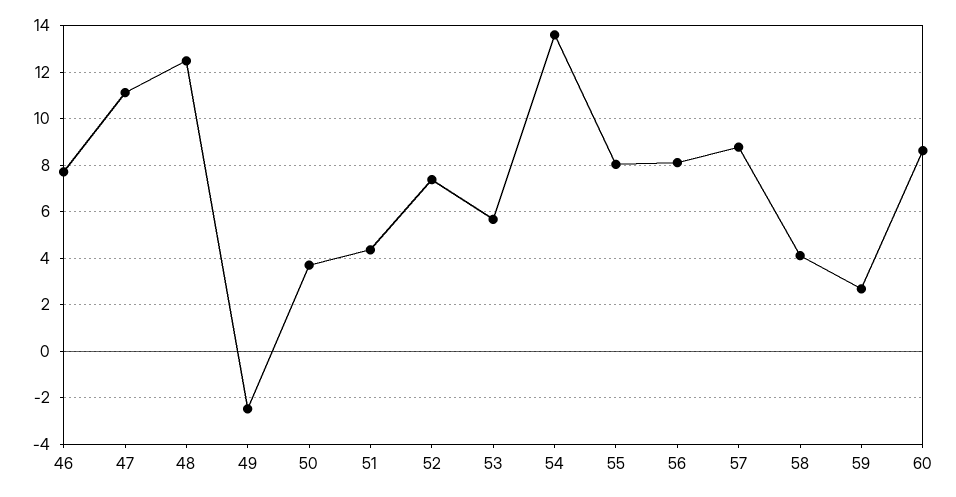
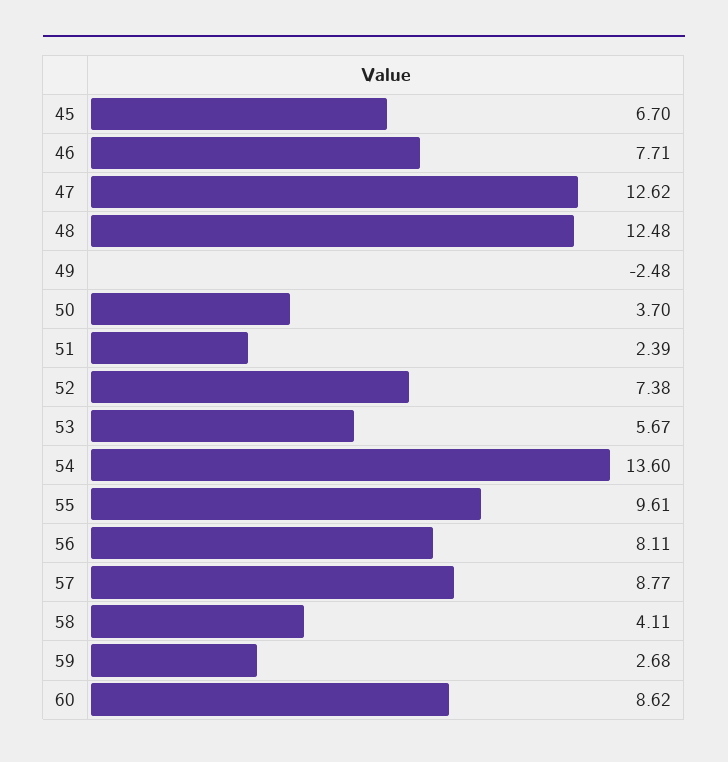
  {
    "46": 7.71,
-   "47": 11,
+   "47": 12.62,
    "48": 12.48,
    "49": -2.48,
    "50": 3.7,
-   "51": 4.5,
+   "51": 2.39,
    "52": 7.38,
    "53": 5.67,
    "54": 13.6,
-   "55": 8,
+   "55": 9.61,
    "56": 8.11,
    "57": 8.77,
    "58": 4.11,
    "59": 2.68,
-   "60": 8.62
+   "60": 8.62,
+   "45": 6.7
  }

